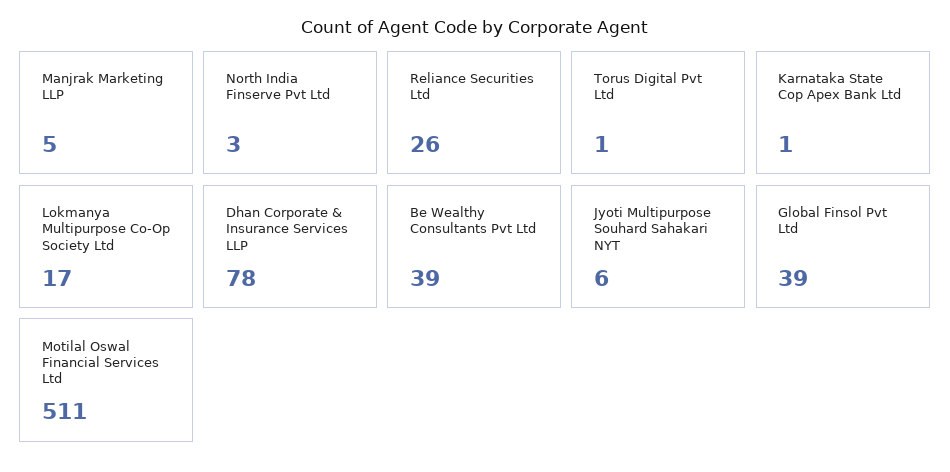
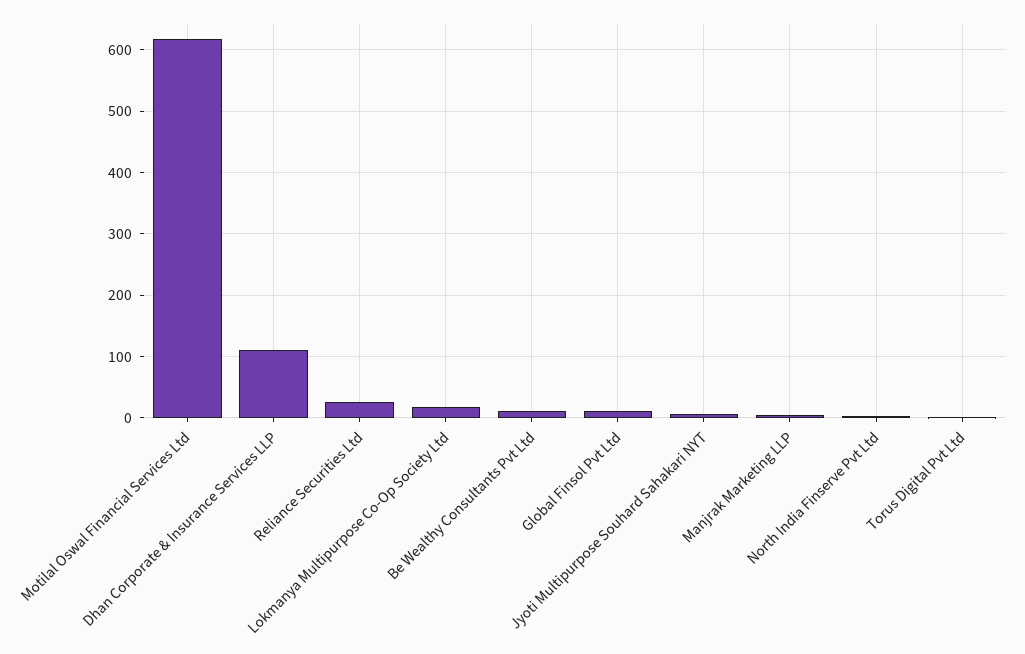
  {
    "Manjrak Marketing LLP": 5,
    "North India Finserve Pvt Ltd": 3,
    "Reliance Securities Ltd": 26,
    "Torus Digital Pvt Ltd": 1,
-   "Karnataka State Cop Apex Bank Ltd": 1,
    "Lokmanya Multipurpose Co-Op Society Ltd": 17,
-   "Dhan Corporate & Insurance Services LLP": 78,
+   "Dhan Corporate & Insurance Services LLP": 110,
-   "Be Wealthy Consultants Pvt Ltd": 39,
+   "Be Wealthy Consultants Pvt Ltd": 10,
    "Jyoti Multipurpose Souhard Sahakari NYT": 6,
-   "Global Finsol Pvt Ltd": 39,
+   "Global Finsol Pvt Ltd": 10,
-   "Motilal Oswal Financial Services Ltd": 511
+   "Motilal Oswal Financial Services Ltd": 620
  }

